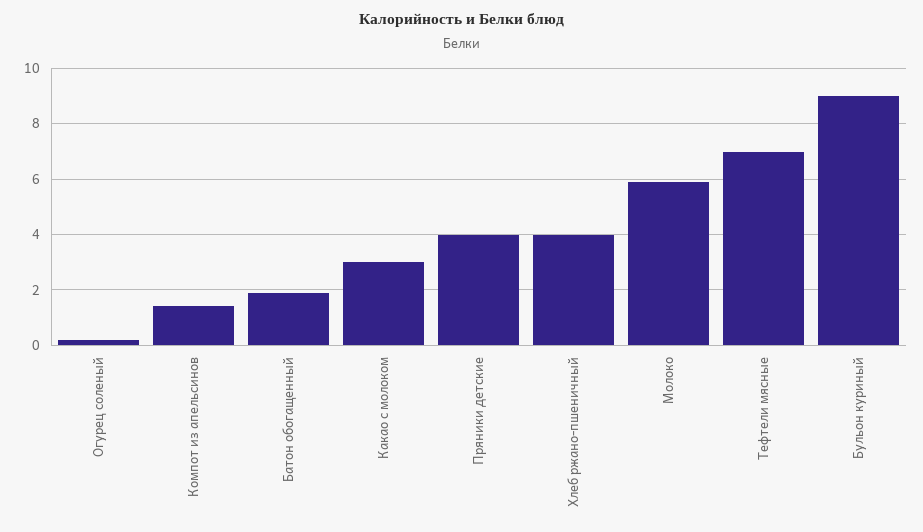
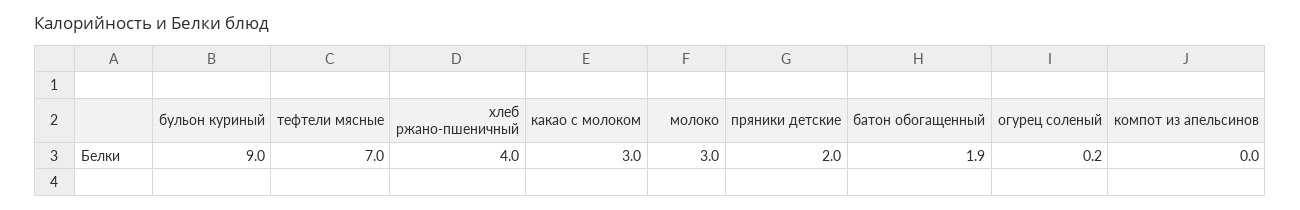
  {
    "Огурец соленый": 0.2,
-   "Компот из апельсинов": 1.5,
+   "Компот из апельсинов": 0,
    "Батон обогащенный": 1.9,
    "Какао с молоком": 3,
-   "Пряники детские": 4,
+   "Пряники детские": 2,
    "Хлеб ржано-пшеничный": 4,
-   "Молоко": 6,
+   "Молоко": 3,
    "Тефтели мясные": 7,
    "Бульон куриный": 9
  }

